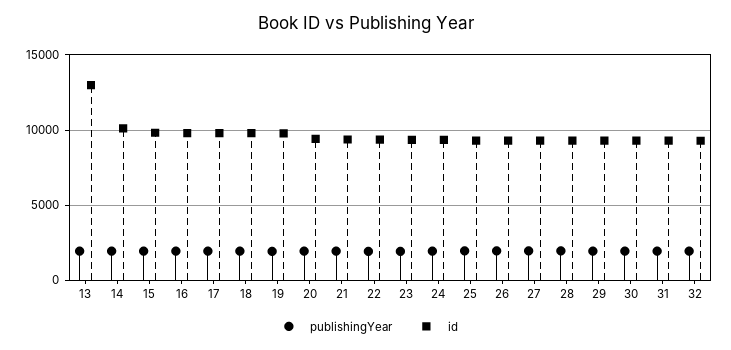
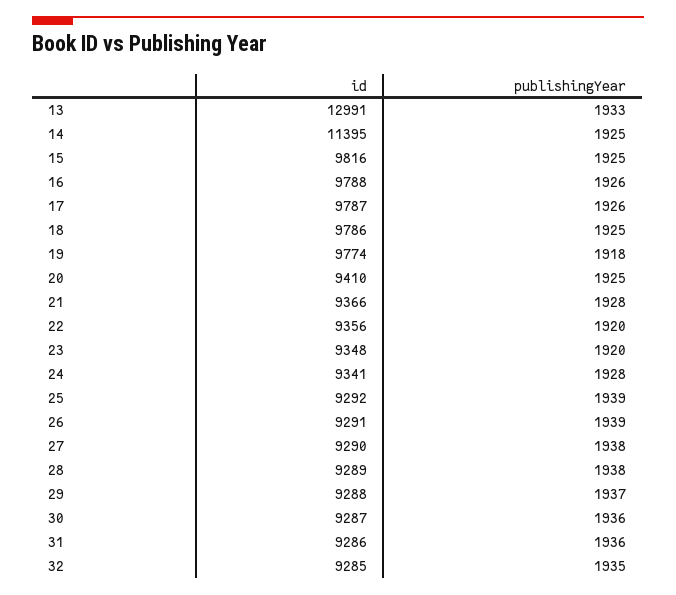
  {
    "publishingYear": {
      "13": 1933,
      "14": 1925,
      "15": 1925,
      "16": 1926,
      "17": 1926,
      "18": 1925,
      "19": 1918,
      "20": 1925,
      "21": 1928,
      "22": 1920,
      "23": 1920,
      "24": 1928,
      "25": 1939,
      "26": 1939,
      "27": 1938,
      "28": 1938,
      "29": 1937,
      "30": 1936,
      "31": 1936,
      "32": 1935
    },
    "id": {
      "13": 12991,
-     "14": 10000,
+     "14": 11395,
      "15": 9816,
      "16": 9788,
      "17": 9787,
      "18": 9786,
      "19": 9774,
      "20": 9410,
      "21": 9366,
      "22": 9356,
      "23": 9348,
      "24": 9341,
      "25": 9292,
      "26": 9291,
      "27": 9290,
      "28": 9289,
      "29": 9288,
      "30": 9287,
      "31": 9286,
      "32": 9285
    }
  }

